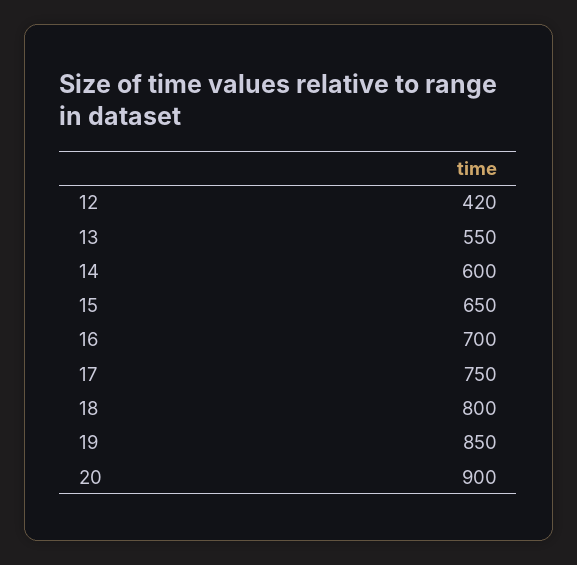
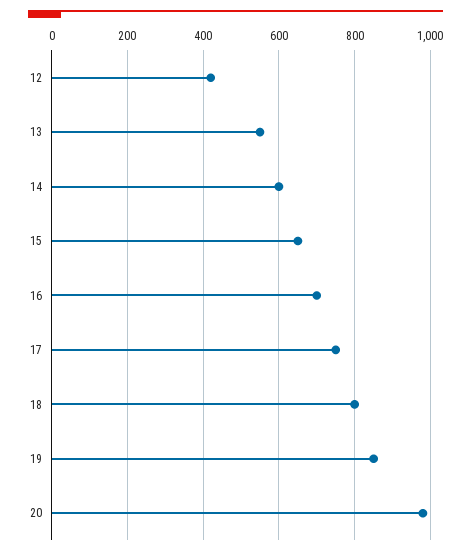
  {
    "12": 420,
    "13": 550,
    "14": 600,
    "15": 650,
    "16": 700,
    "17": 750,
    "18": 800,
    "19": 850,
-   "20": 900
+   "20": 980
  }

